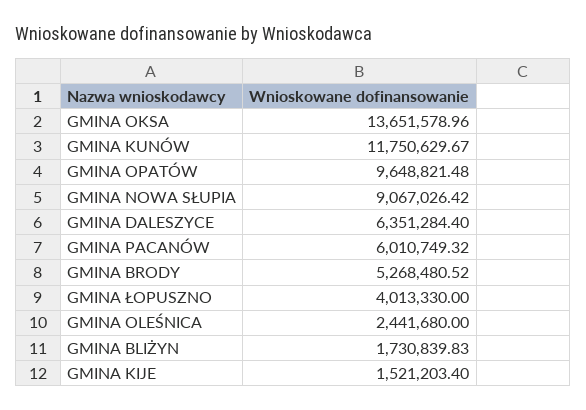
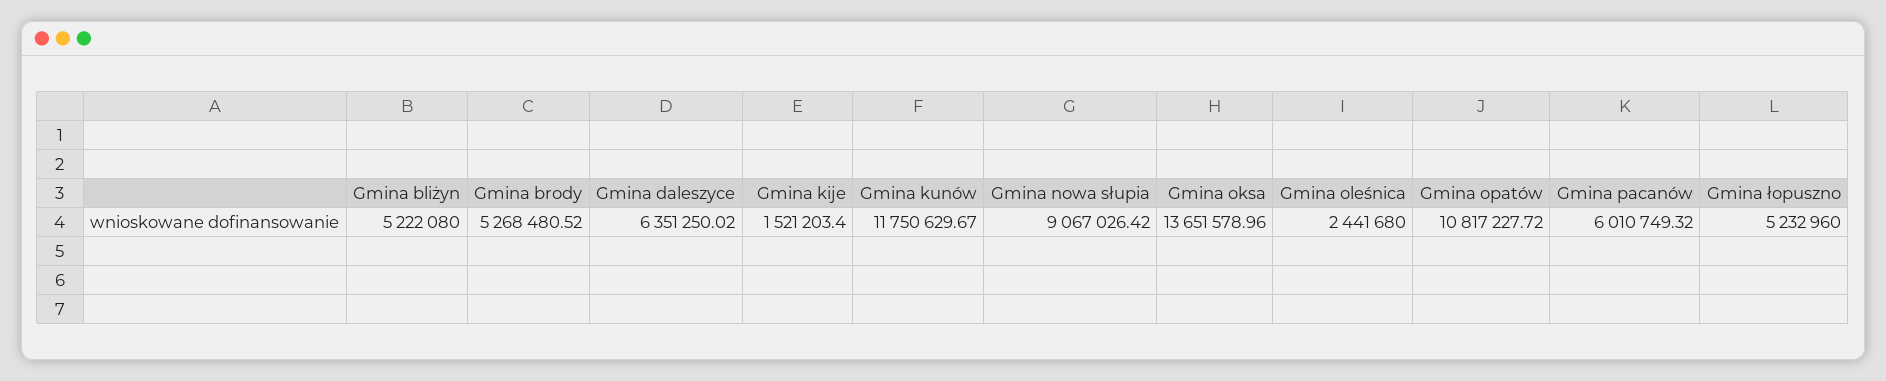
  {
    "GMINA OKSA": 13651578.96,
    "GMINA KUNÓW": 11750629.67,
-   "GMINA OPATÓW": 9648821.48,
+   "GMINA OPATÓW": 10817227.72,
    "GMINA NOWA SŁUPIA": 9067026.42,
-   "GMINA DALESZYCE": 6351284.4,
+   "GMINA DALESZYCE": 6351250.02,
    "GMINA PACANÓW": 6010749.32,
    "GMINA BRODY": 5268480.52,
-   "GMINA ŁOPUSZNO": 4013330,
+   "GMINA ŁOPUSZNO": 5232960,
    "GMINA OLEŚNICA": 2441680,
-   "GMINA BLIŻYN": 1730839.83,
+   "GMINA BLIŻYN": 5222080,
    "GMINA KIJE": 1521203.4
  }

